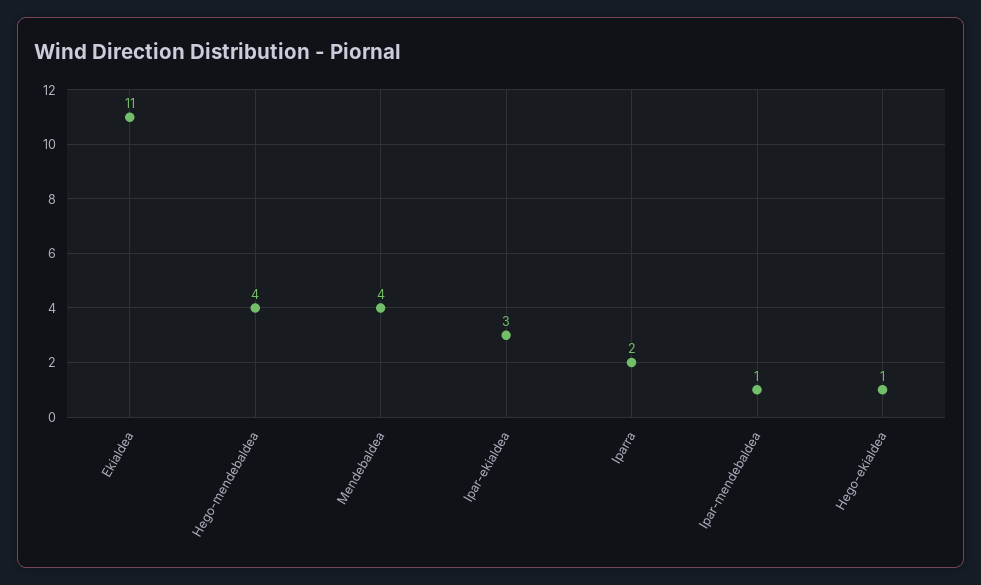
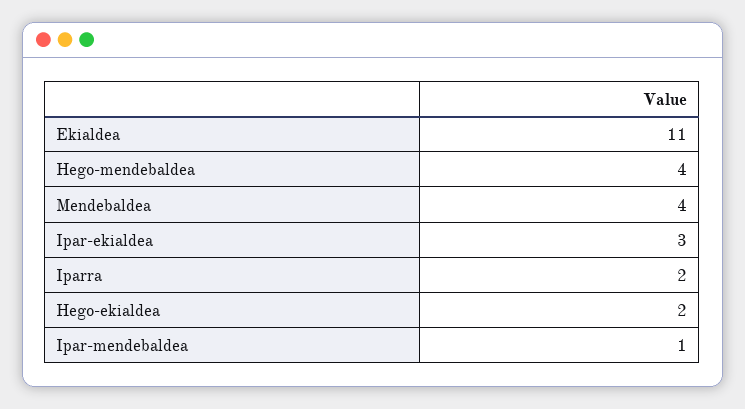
  {
    "Ekialdea": 11,
    "Hego-mendebaldea": 4,
    "Mendebaldea": 4,
    "Ipar-ekialdea": 3,
    "Iparra": 2,
    "Ipar-mendebaldea": 1,
-   "Hego-ekialdea": 1
+   "Hego-ekialdea": 2
  }

